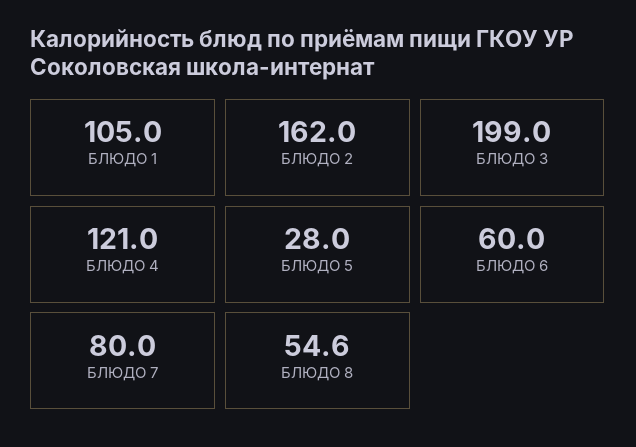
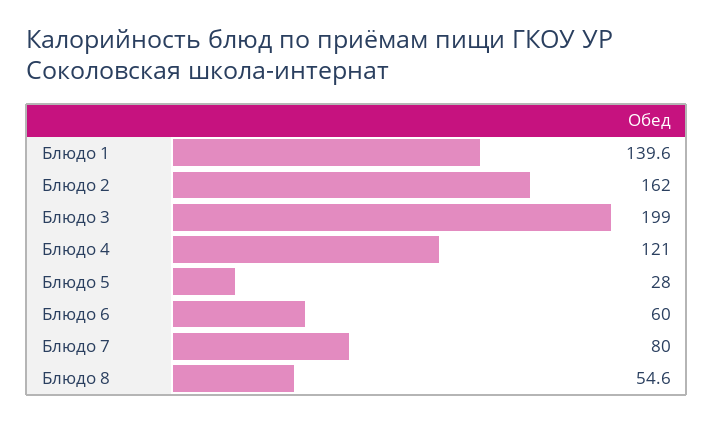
  {
-   "БЛЮДО 1": 105,
+   "БЛЮДО 1": 139.6,
    "БЛЮДО 2": 162,
    "БЛЮДО 3": 199,
    "БЛЮДО 4": 121,
    "БЛЮДО 5": 28,
    "БЛЮДО 6": 60,
    "БЛЮДО 7": 80,
    "БЛЮДО 8": 54.6
  }

